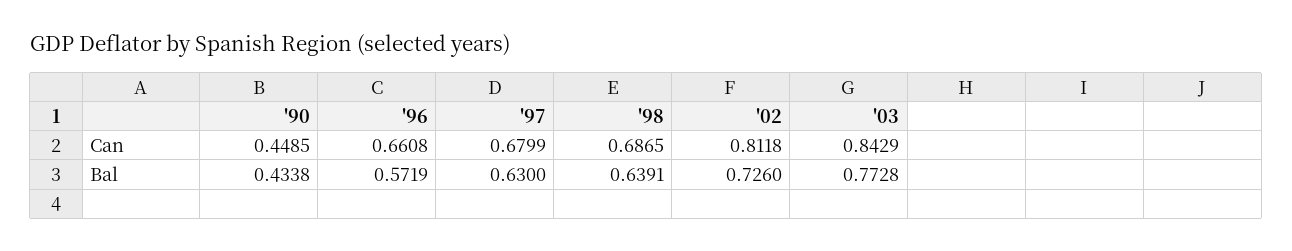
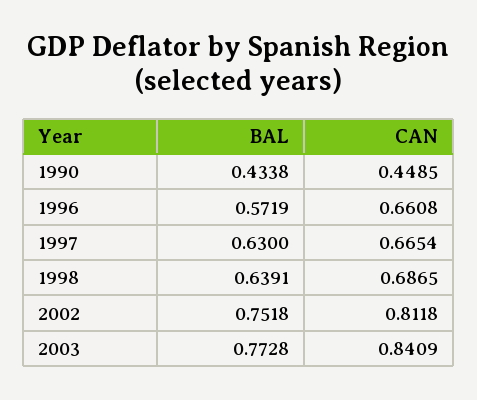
  {
    "'90": {
      "Can": 0.4485,
      "Bal": 0.4338
    },
    "'96": {
      "Can": 0.6608,
      "Bal": 0.5719
    },
    "'97": {
-     "Can": 0.6799,
+     "Can": 0.6654,
      "Bal": 0.63
    },
    "'98": {
      "Can": 0.6865,
      "Bal": 0.6391
    },
    "'02": {
      "Can": 0.8118,
-     "Bal": 0.726
+     "Bal": 0.7518
    },
    "'03": {
-     "Can": 0.8429,
+     "Can": 0.8409,
      "Bal": 0.7728
    }
  }

